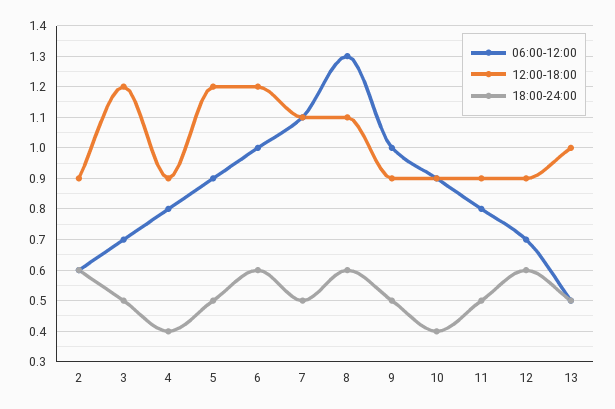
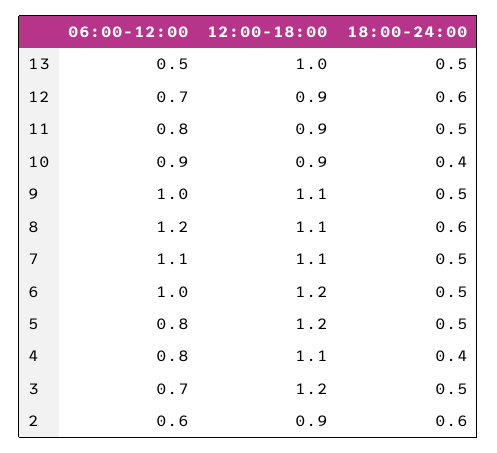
  {
    "06:00-12:00": {
      "2": 0.6,
      "3": 0.7,
      "4": 0.8,
-     "5": 0.9,
+     "5": 0.8,
      "6": 1,
      "7": 1.1,
-     "8": 1.3,
+     "8": 1.2,
      "9": 1,
      "10": 0.9,
      "11": 0.8,
      "12": 0.7,
      "13": 0.5
    },
    "12:00-18:00": {
      "2": 0.9,
      "3": 1.2,
-     "4": 0.9,
+     "4": 1.1,
      "5": 1.2,
      "6": 1.2,
      "7": 1.1,
      "8": 1.1,
-     "9": 0.9,
+     "9": 1.1,
      "10": 0.9,
      "11": 0.9,
      "12": 0.9,
      "13": 1
    },
    "18:00-24:00": {
      "2": 0.6,
      "3": 0.5,
      "4": 0.4,
      "5": 0.5,
-     "6": 0.6,
+     "6": 0.5,
      "7": 0.5,
      "8": 0.6,
      "9": 0.5,
      "10": 0.4,
      "11": 0.5,
      "12": 0.6,
      "13": 0.5
    }
  }

